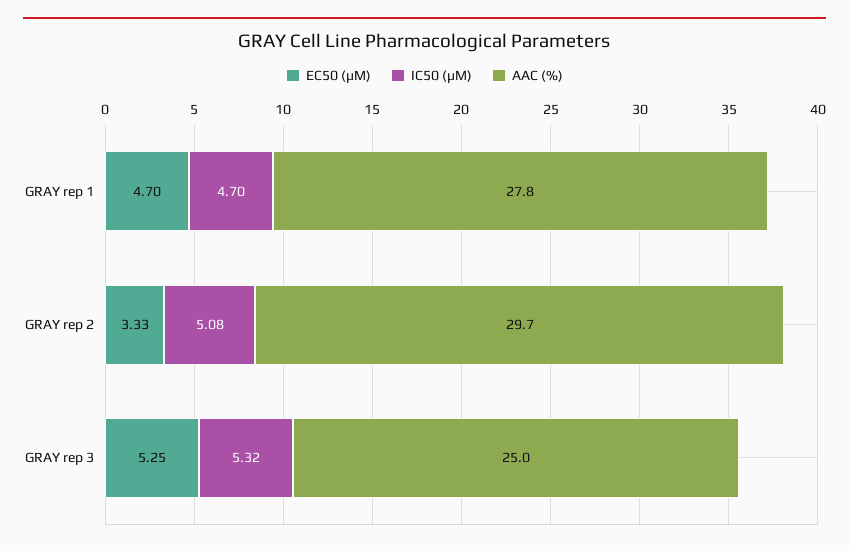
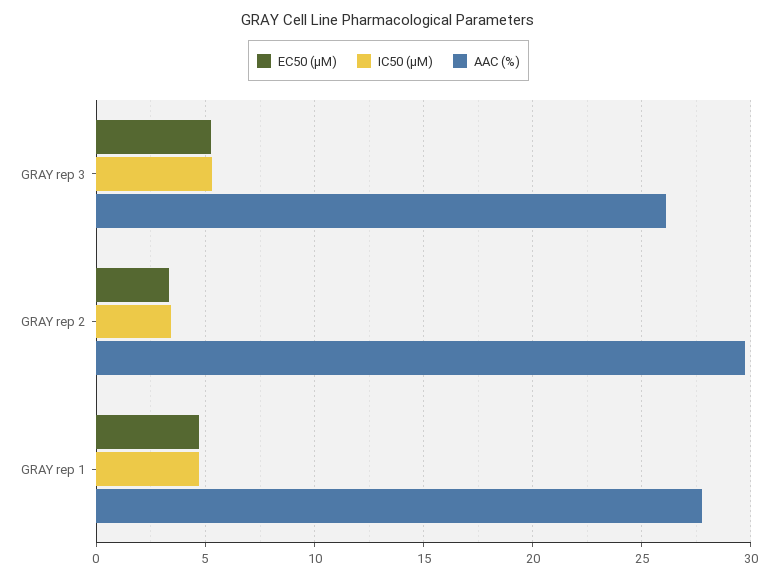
  {
    "EC50 (µM)": {
      "GRAY rep 1": 4.7,
      "GRAY rep 2": 3.33,
      "GRAY rep 3": 5.25
    },
    "IC50 (µM)": {
      "GRAY rep 1": 4.7,
-     "GRAY rep 2": 5.08,
+     "GRAY rep 2": 3.5,
      "GRAY rep 3": 5.32
    },
    "AAC (%)": {
      "GRAY rep 1": 27.8,
      "GRAY rep 2": 29.7,
-     "GRAY rep 3": 25
+     "GRAY rep 3": 26
    }
  }

